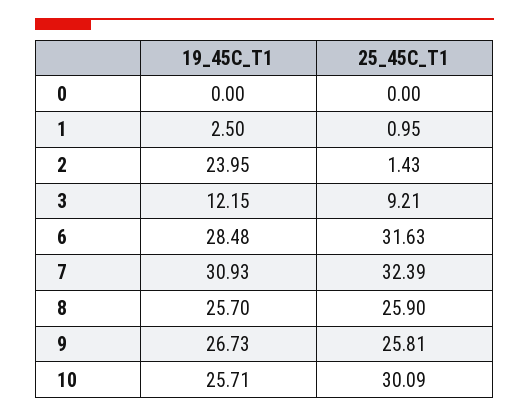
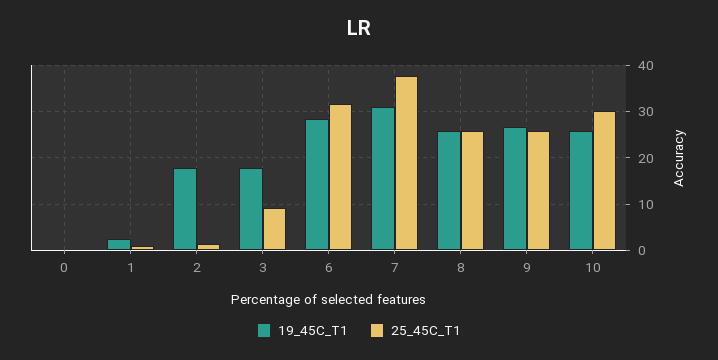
  {
    "19_45C_T1": {
      "0": 0,
      "1": 2.5,
-     "2": 23.95,
+     "2": 18,
-     "3": 12.15,
+     "3": 18,
      "6": 28.48,
      "7": 30.93,
      "8": 25.7,
      "9": 26.73,
      "10": 25.71
    },
    "25_45C_T1": {
      "0": 0,
      "1": 0.95,
      "2": 1.43,
      "3": 9.21,
      "6": 31.63,
-     "7": 32.39,
+     "7": 38,
      "8": 25.9,
      "9": 25.81,
      "10": 30.09
    }
  }

